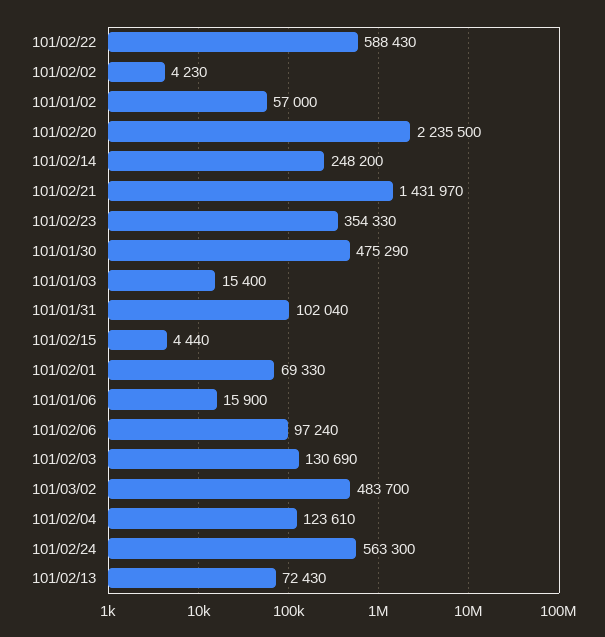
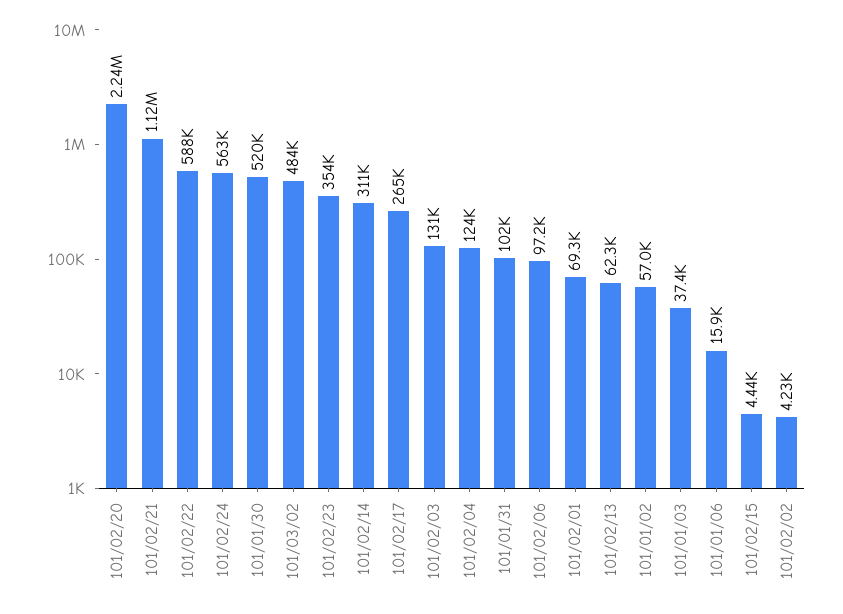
  {
    "101/02/22": 588430,
    "101/02/02": 4230,
    "101/01/02": 57000,
    "101/02/20": 2235500,
-   "101/02/14": 248200,
+   "101/02/14": 311000,
-   "101/02/21": 1431970,
+   "101/02/21": 1120000,
    "101/02/23": 354330,
-   "101/01/30": 475290,
+   "101/01/30": 520000,
-   "101/01/03": 15400,
+   "101/01/03": 37400,
    "101/01/31": 102040,
    "101/02/15": 4440,
    "101/02/01": 69330,
    "101/01/06": 15900,
    "101/02/06": 97240,
    "101/02/03": 130690,
    "101/03/02": 483700,
    "101/02/04": 123610,
    "101/02/24": 563300,
-   "101/02/13": 72430
+   "101/02/13": 62300,
+   "101/02/17": 265000
  }

